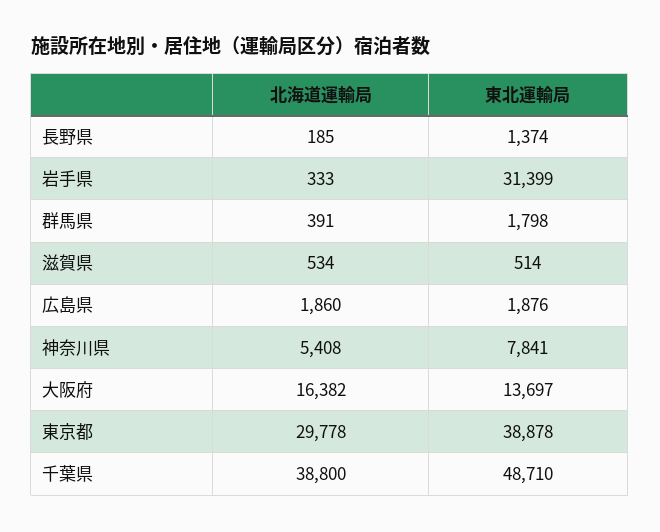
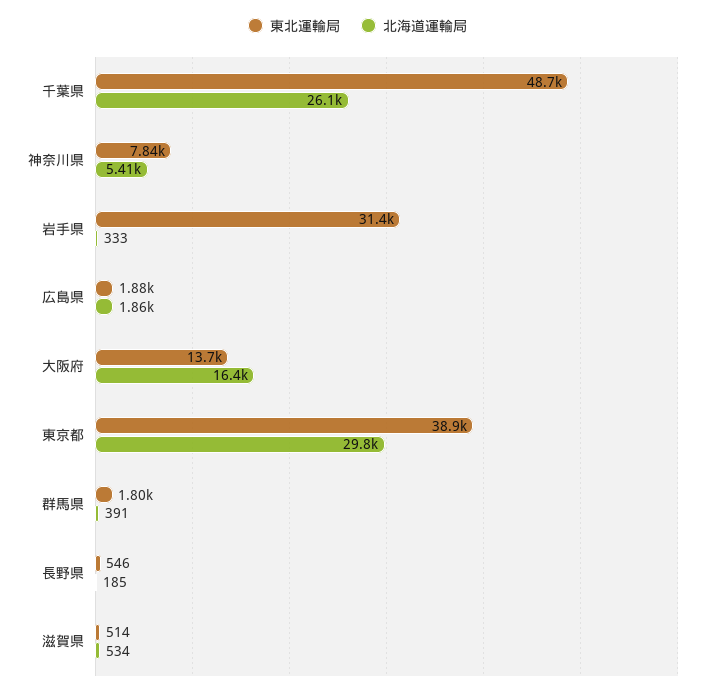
  {
    "北海道運輸局": {
      "長野県": 185,
      "岩手県": 333,
      "群馬県": 391,
      "滋賀県": 534,
      "広島県": 1860,
      "神奈川県": 5408,
      "大阪府": 16382,
      "東京都": 29778,
-     "千葉県": 38800
+     "千葉県": 26100
    },
    "東北運輸局": {
-     "長野県": 1374,
+     "長野県": 546,
      "岩手県": 31399,
      "群馬県": 1798,
      "滋賀県": 514,
      "広島県": 1876,
      "神奈川県": 7841,
      "大阪府": 13697,
      "東京都": 38878,
      "千葉県": 48710
    }
  }

